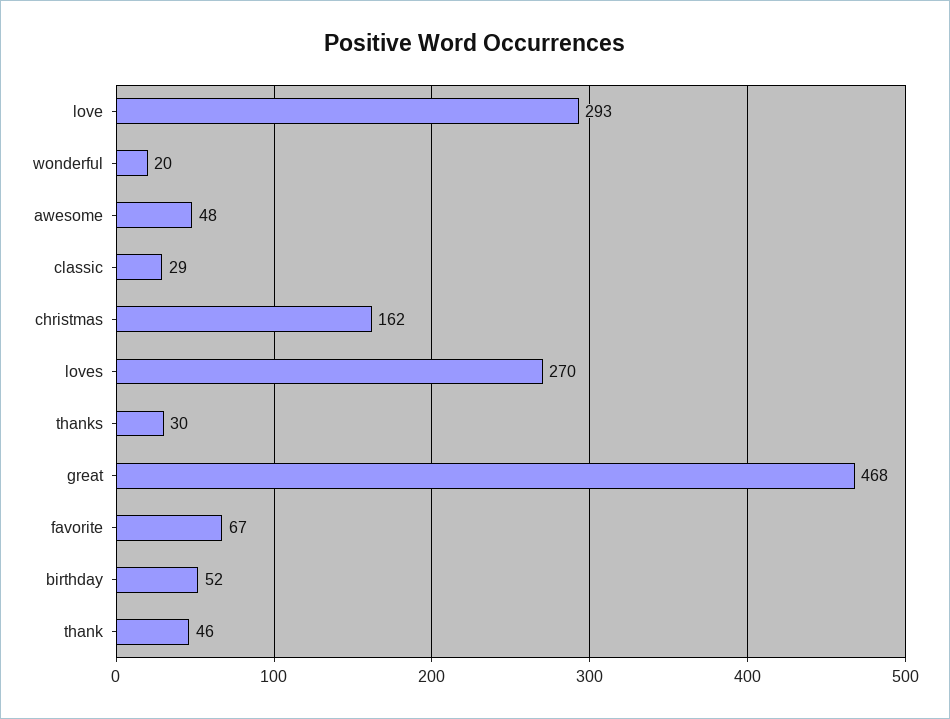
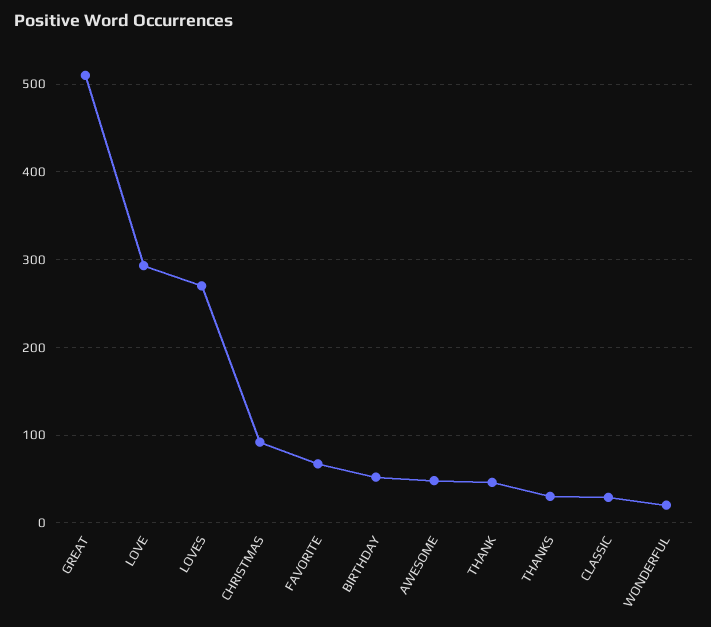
  {
    "love": 293,
    "wonderful": 20,
    "awesome": 48,
    "classic": 29,
-   "christmas": 162,
+   "christmas": 90,
    "loves": 270,
    "thanks": 30,
-   "great": 468,
+   "great": 510,
    "favorite": 67,
    "birthday": 52,
    "thank": 46
  }

